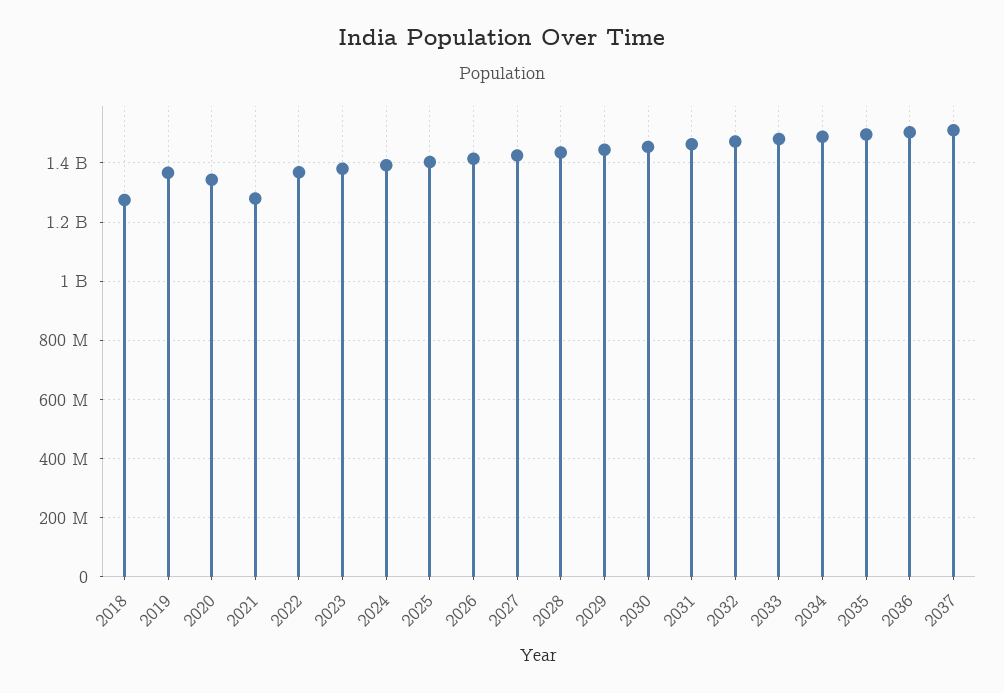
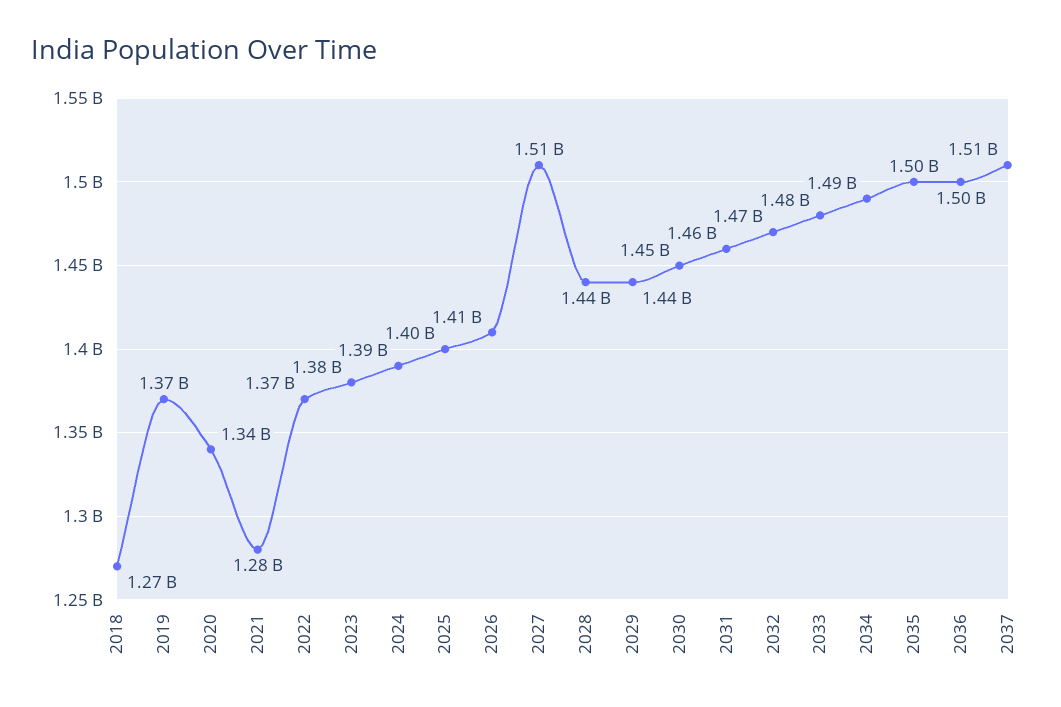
  {
    "2018": 1270000000,
    "2019": 1370000000,
    "2020": 1340000000,
    "2021": 1280000000,
    "2022": 1370000000,
    "2023": 1380000000,
    "2024": 1390000000,
    "2025": 1400000000,
    "2026": 1410000000,
-   "2027": 1425000000,
+   "2027": 1510000000,
    "2028": 1440000000,
    "2029": 1440000000,
    "2030": 1450000000,
    "2031": 1460000000,
    "2032": 1470000000,
    "2033": 1480000000,
    "2034": 1490000000,
    "2035": 1500000000,
    "2036": 1500000000,
    "2037": 1510000000
  }

